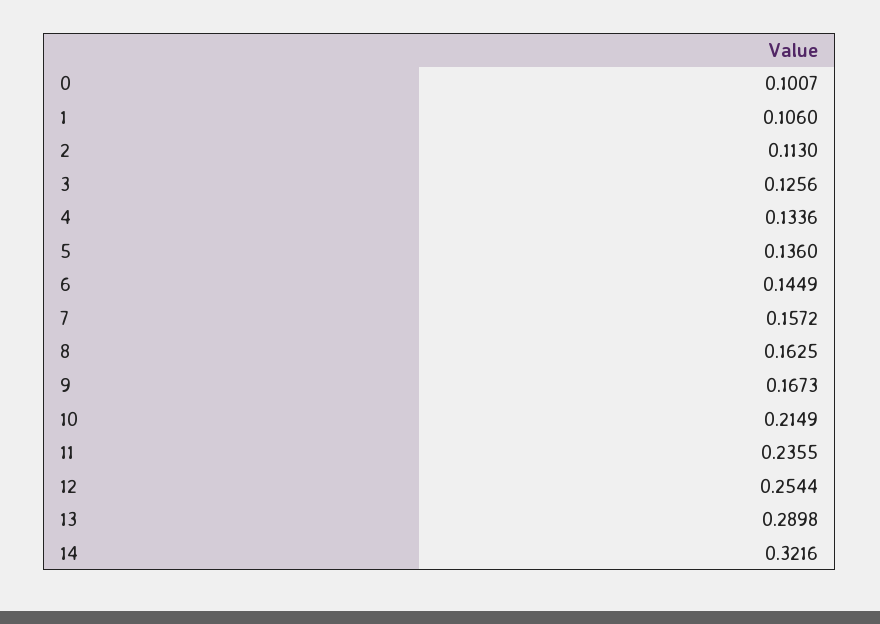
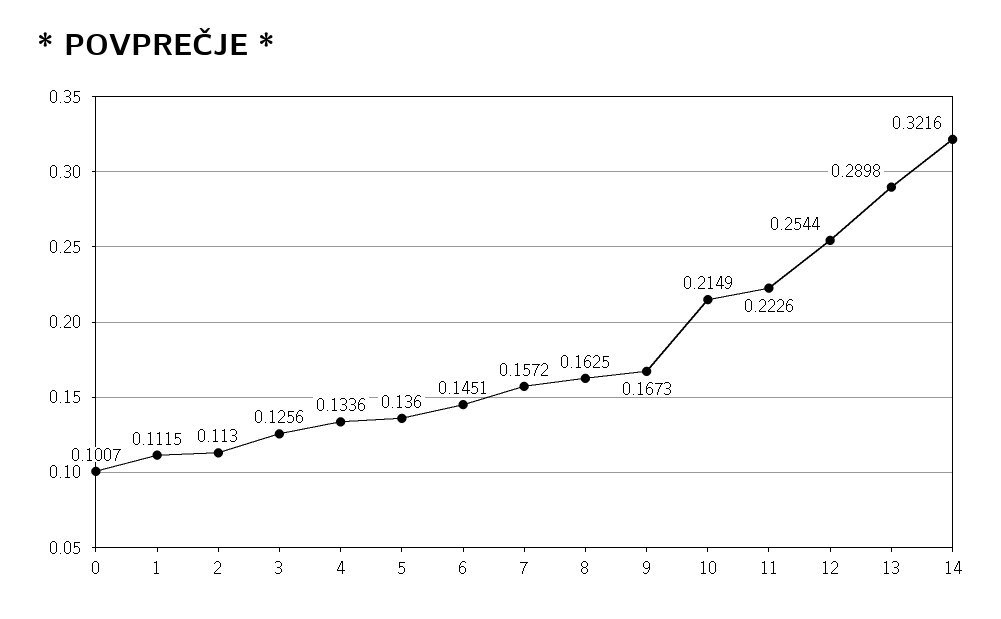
  {
    "0": 0.1007,
-   "1": 0.106,
+   "1": 0.1115,
    "2": 0.113,
    "3": 0.1256,
    "4": 0.1336,
    "5": 0.136,
-   "6": 0.1449,
+   "6": 0.1451,
    "7": 0.1572,
    "8": 0.1625,
    "9": 0.1673,
    "10": 0.2149,
-   "11": 0.2355,
+   "11": 0.2226,
    "12": 0.2544,
    "13": 0.2898,
    "14": 0.3216
  }

